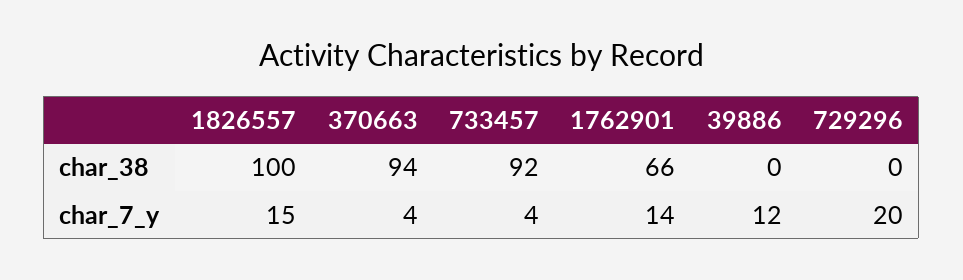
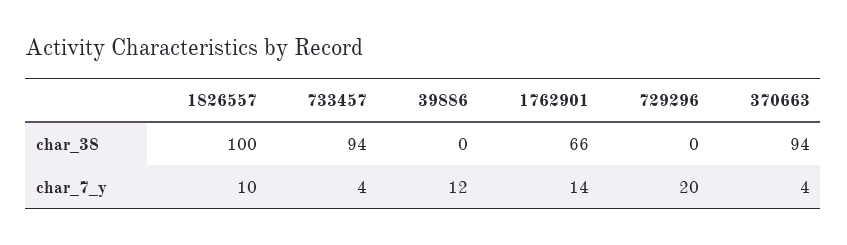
  {
    "1826557": {
      "char_38": 100,
-     "char_7_y": 15
+     "char_7_y": 10
    },
    "370663": {
      "char_38": 94,
      "char_7_y": 4
    },
    "733457": {
-     "char_38": 92,
+     "char_38": 94,
      "char_7_y": 4
    },
    "1762901": {
      "char_38": 66,
      "char_7_y": 14
    },
    "39886": {
      "char_38": 0,
      "char_7_y": 12
    },
    "729296": {
      "char_38": 0,
      "char_7_y": 20
    }
  }

